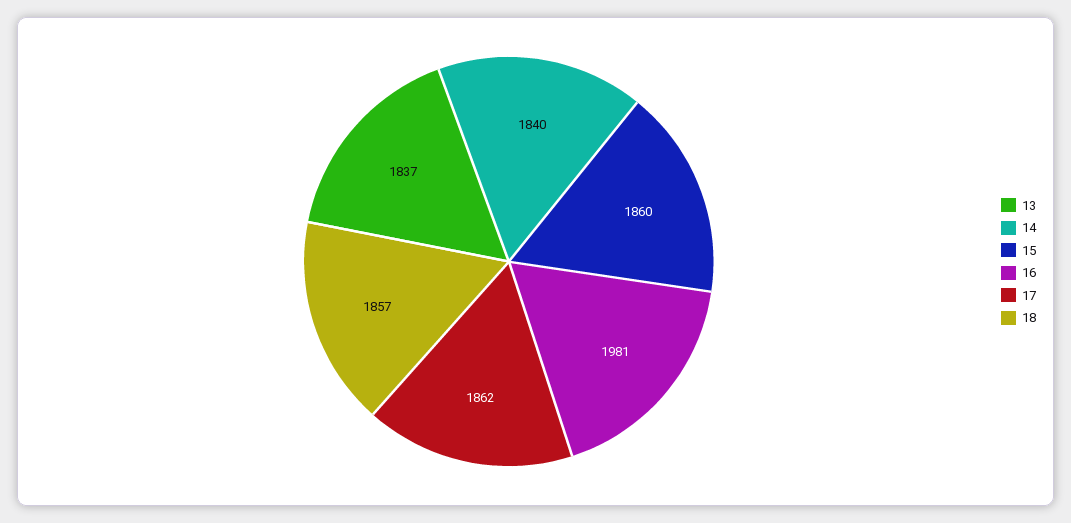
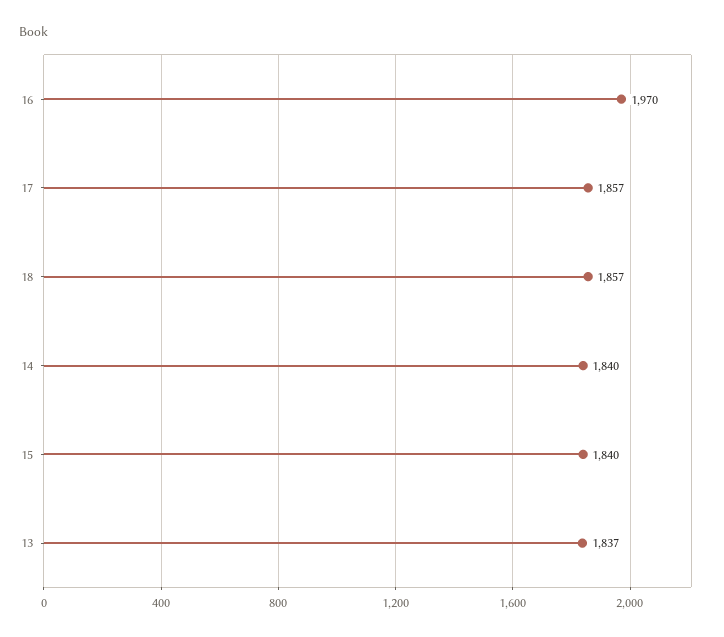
  {
    "13": 1837,
    "14": 1840,
-   "15": 1860,
+   "15": 1840,
-   "16": 1981,
+   "16": 1970,
-   "17": 1862,
+   "17": 1857,
    "18": 1857
  }

